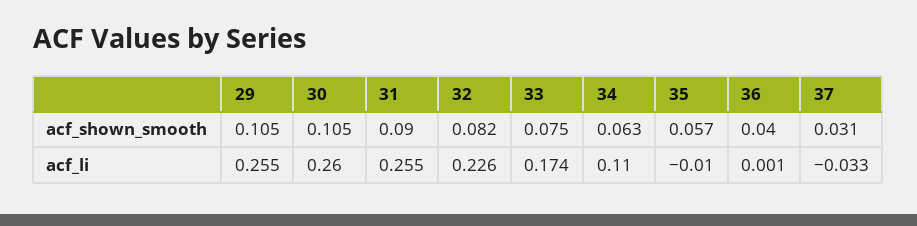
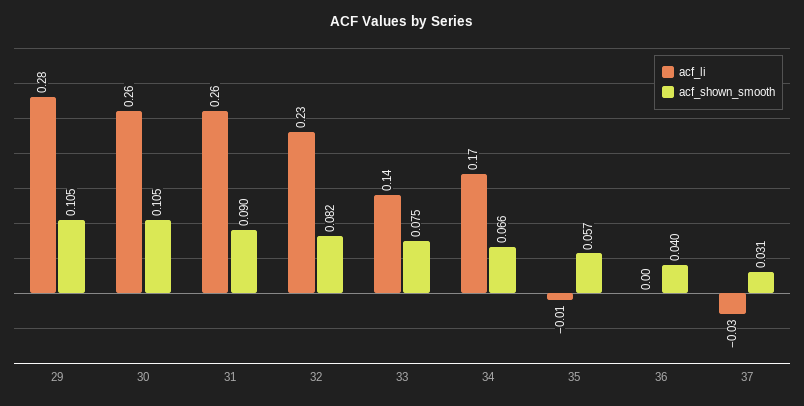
  {
    "acf_shown_smooth": {
      "29": 0.105,
      "30": 0.105,
      "31": 0.09,
      "32": 0.082,
      "33": 0.075,
-     "34": 0.063,
+     "34": 0.066,
      "35": 0.057,
      "36": 0.04,
      "37": 0.031
    },
    "acf_li": {
-     "29": 0.255,
+     "29": 0.28,
      "30": 0.26,
      "31": 0.255,
      "32": 0.226,
-     "33": 0.174,
+     "33": 0.14,
-     "34": 0.11,
+     "34": 0.17,
      "35": -0.01,
      "36": 0.001,
      "37": -0.033
    }
  }

